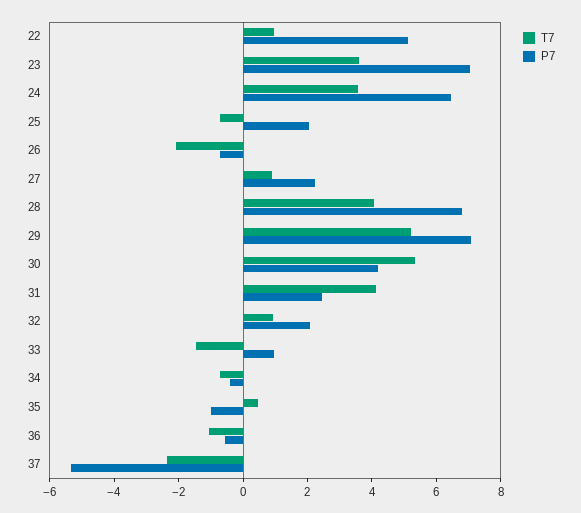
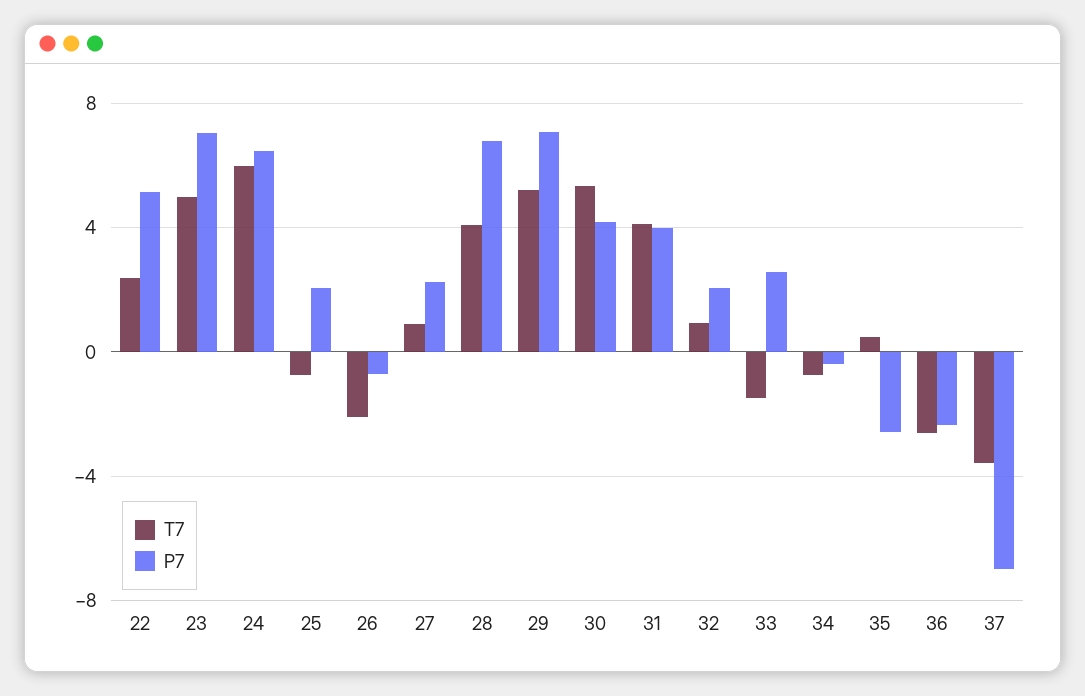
  {
    "T7": {
-     "22": 1,
+     "22": 2.5,
-     "23": 3.5,
+     "23": 5,
-     "24": 3.5,
+     "24": 6,
      "25": -0.5,
      "26": -2,
      "27": 1,
      "28": 4,
      "29": 5,
      "30": 5.5,
      "31": 4,
      "32": 1,
      "33": -1.5,
      "34": -0.5,
      "35": 0.5,
-     "36": -1,
+     "36": -2.5,
-     "37": -2.5
+     "37": -3.5
    },
    "P7": {
      "22": 5,
      "23": 7,
      "24": 6.5,
      "25": 2,
      "26": -0.5,
      "27": 2,
      "28": 7,
      "29": 7,
      "30": 4,
-     "31": 2.5,
+     "31": 4,
      "32": 2,
-     "33": 1,
+     "33": 2.5,
      "34": -0.5,
-     "35": -1,
+     "35": -2.5,
-     "36": -0.5,
+     "36": -2.5,
-     "37": -5.5
+     "37": -7
    }
  }

